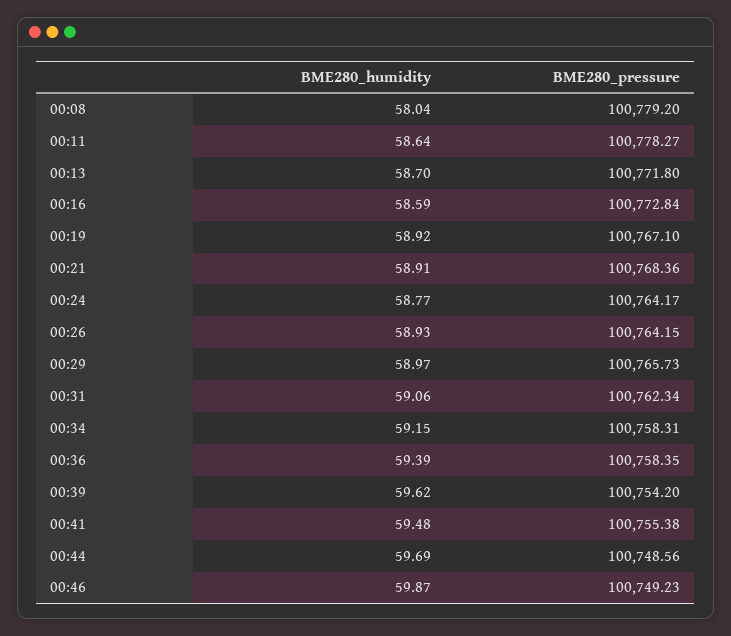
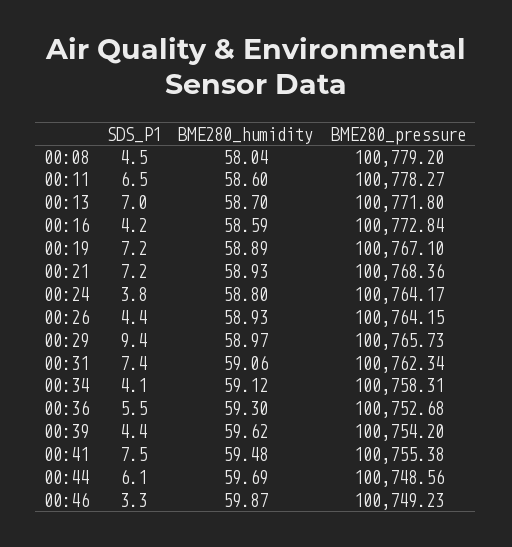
  {
    "BME280_humidity": {
      "00:08": 58.04,
-     "00:11": 58.64,
+     "00:11": 58.6,
      "00:13": 58.7,
      "00:16": 58.59,
-     "00:19": 58.92,
+     "00:19": 58.89,
-     "00:21": 58.91,
+     "00:21": 58.93,
-     "00:24": 58.77,
+     "00:24": 58.8,
      "00:26": 58.93,
      "00:29": 58.97,
      "00:31": 59.06,
-     "00:34": 59.15,
+     "00:34": 59.12,
-     "00:36": 59.39,
+     "00:36": 59.3,
      "00:39": 59.62,
      "00:41": 59.48,
      "00:44": 59.69,
      "00:46": 59.87
    },
    "BME280_pressure": {
      "00:08": 100779.2,
      "00:11": 100778.27,
      "00:13": 100771.8,
      "00:16": 100772.84,
      "00:19": 100767.1,
      "00:21": 100768.36,
      "00:24": 100764.17,
      "00:26": 100764.15,
      "00:29": 100765.73,
      "00:31": 100762.34,
      "00:34": 100758.31,
-     "00:36": 100758.35,
+     "00:36": 100752.68,
      "00:39": 100754.2,
      "00:41": 100755.38,
      "00:44": 100748.56,
      "00:46": 100749.23
-   }
+   },
+   "SDS_P1": {
+     "00:08": 4.5,
+     "00:11": 6.5,
+     "00:13": 7,
+     "00:16": 4.2,
+     "00:19": 7.2,
+     "00:21": 7.2,
+     "00:24": 3.8,
+     "00:26": 4.4,
+     "00:29": 9.4,
+     "00:31": 7.4,
+     "00:34": 4.1,
+     "00:36": 5.5,
+     "00:39": 4.4,
+     "00:41": 7.5,
+     "00:44": 6.1,
+     "00:46": 3.3
+   }
  }

